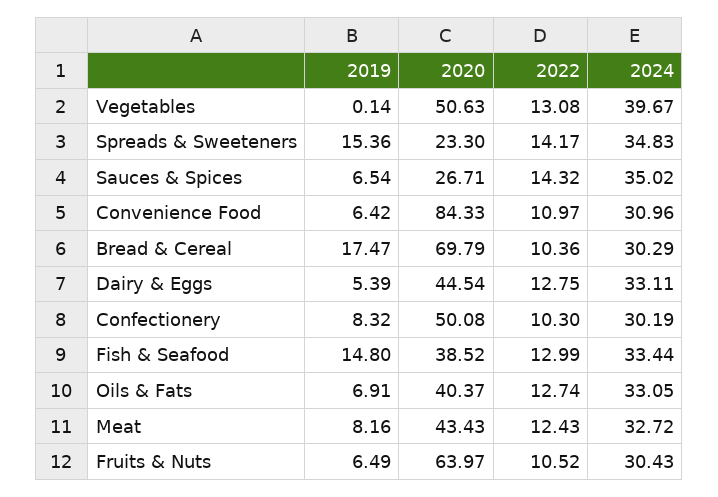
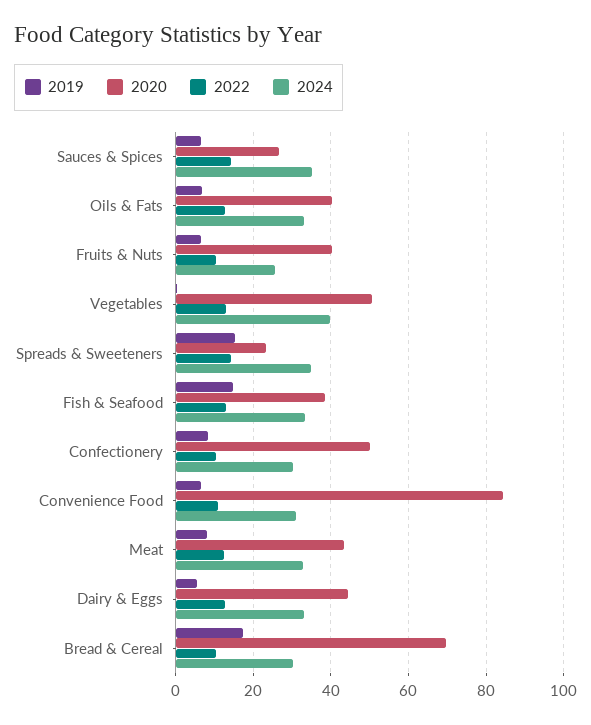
  {
    "2019": {
      "Vegetables": 0.14,
      "Spreads & Sweeteners": 15.36,
      "Sauces & Spices": 6.54,
      "Convenience Food": 6.42,
      "Bread & Cereal": 17.47,
      "Dairy & Eggs": 5.39,
      "Confectionery": 8.32,
      "Fish & Seafood": 14.8,
      "Oils & Fats": 6.91,
      "Meat": 8.16,
      "Fruits & Nuts": 6.49
    },
    "2020": {
      "Vegetables": 50.63,
      "Spreads & Sweeteners": 23.3,
      "Sauces & Spices": 26.71,
      "Convenience Food": 84.33,
      "Bread & Cereal": 69.79,
      "Dairy & Eggs": 44.54,
      "Confectionery": 50.08,
      "Fish & Seafood": 38.52,
      "Oils & Fats": 40.37,
      "Meat": 43.43,
-     "Fruits & Nuts": 63.97
+     "Fruits & Nuts": 40
    },
    "2022": {
      "Vegetables": 13.08,
      "Spreads & Sweeteners": 14.17,
      "Sauces & Spices": 14.32,
      "Convenience Food": 10.97,
      "Bread & Cereal": 10.36,
      "Dairy & Eggs": 12.75,
      "Confectionery": 10.3,
      "Fish & Seafood": 12.99,
      "Oils & Fats": 12.74,
      "Meat": 12.43,
      "Fruits & Nuts": 10.52
    },
    "2024": {
      "Vegetables": 39.67,
      "Spreads & Sweeteners": 34.83,
      "Sauces & Spices": 35.02,
      "Convenience Food": 30.96,
      "Bread & Cereal": 30.29,
      "Dairy & Eggs": 33.11,
      "Confectionery": 30.19,
      "Fish & Seafood": 33.44,
      "Oils & Fats": 33.05,
      "Meat": 32.72,
-     "Fruits & Nuts": 30.43
+     "Fruits & Nuts": 26
    }
  }

